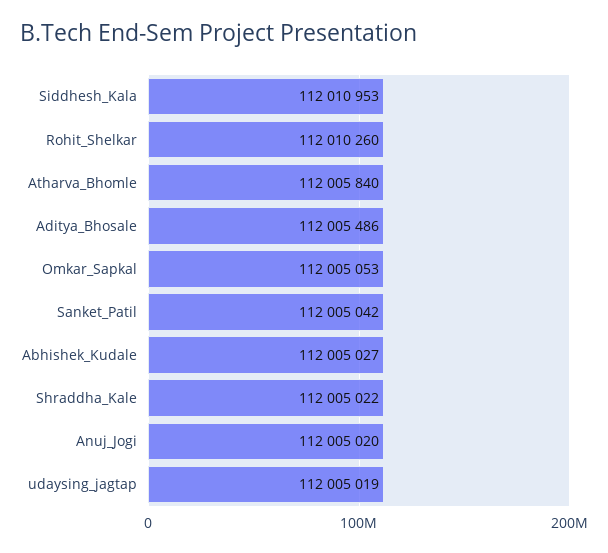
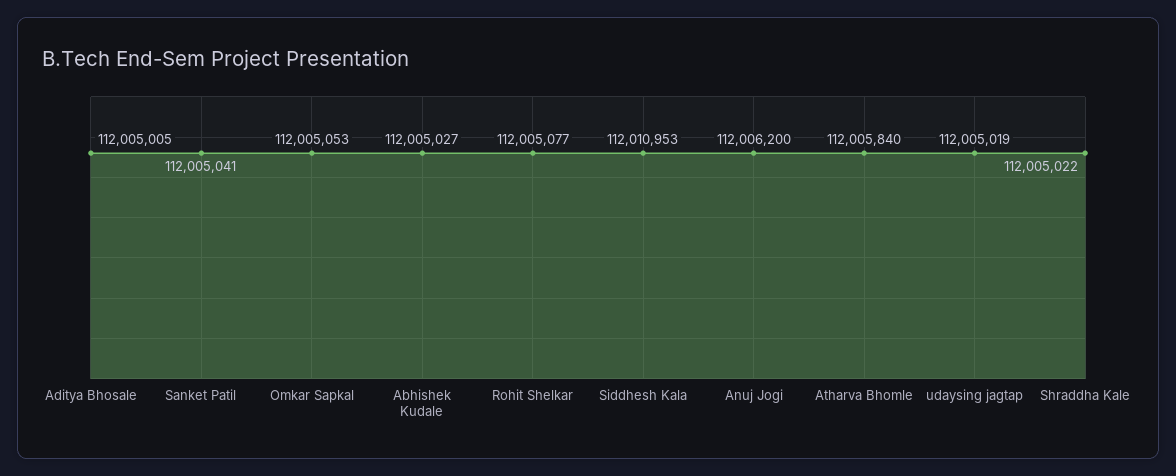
  {
    "Siddhesh_Kala": 112010953,
-   "Rohit_Shelkar": 112010260,
+   "Rohit_Shelkar": 112005077,
    "Atharva_Bhomle": 112005840,
-   "Aditya_Bhosale": 112005486,
+   "Aditya_Bhosale": 112005005,
    "Omkar_Sapkal": 112005053,
-   "Sanket_Patil": 112005042,
+   "Sanket_Patil": 112005041,
    "Abhishek_Kudale": 112005027,
    "Shraddha_Kale": 112005022,
-   "Anuj_Jogi": 112005020,
+   "Anuj_Jogi": 112006200,
    "udaysing_jagtap": 112005019
  }

